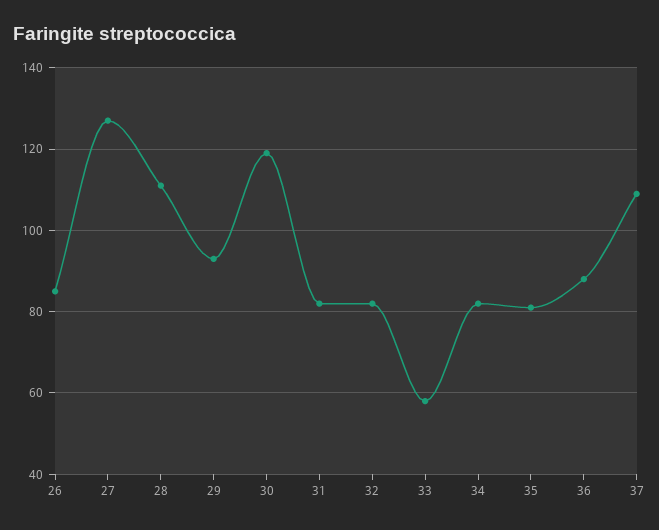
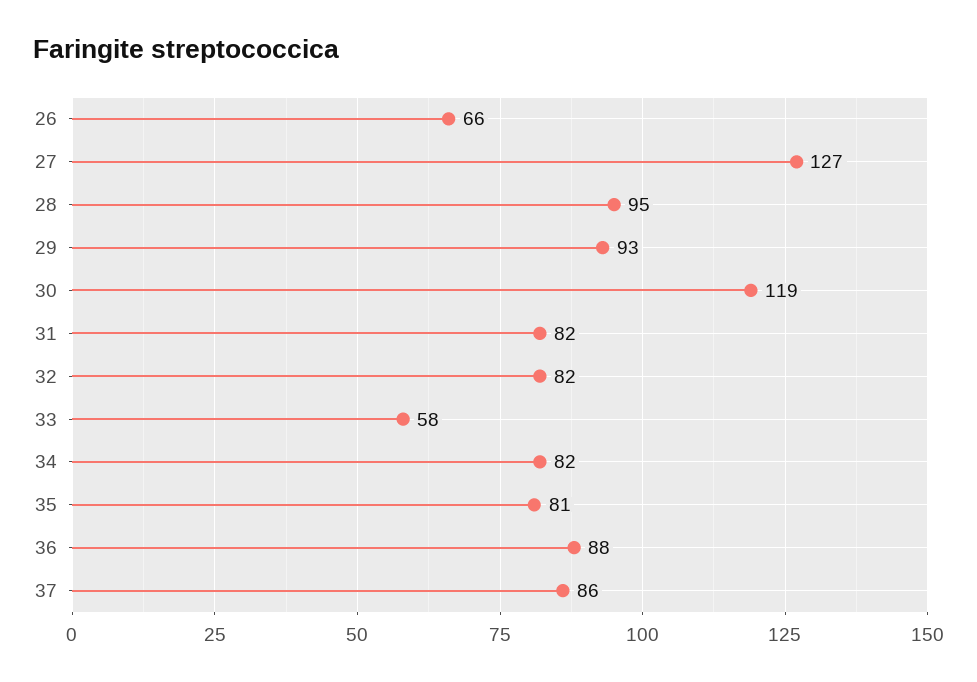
  {
-   "26": 85,
+   "26": 66,
    "27": 127,
-   "28": 110,
+   "28": 95,
    "29": 93,
    "30": 119,
    "31": 82,
    "32": 82,
    "33": 58,
    "34": 82,
    "35": 81,
    "36": 88,
-   "37": 110
+   "37": 86
  }

